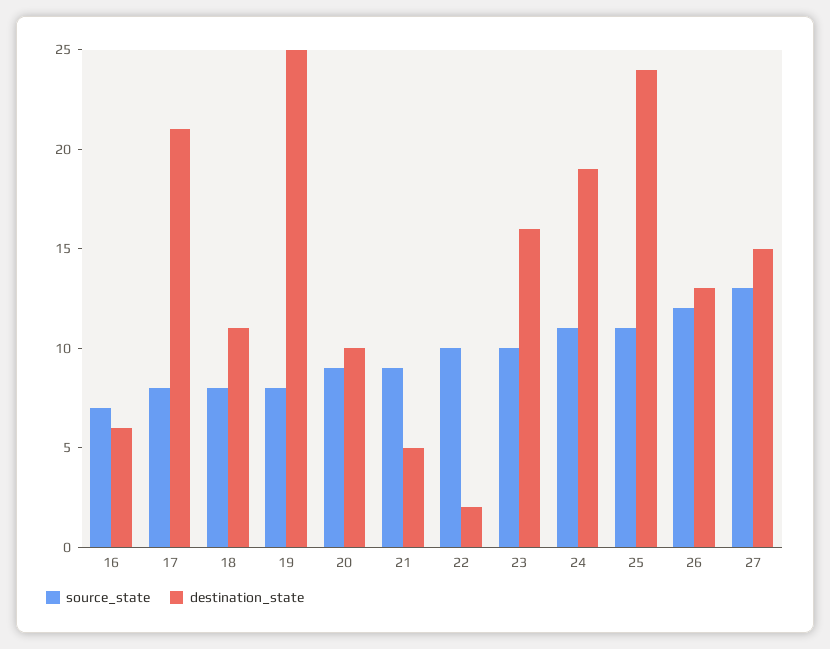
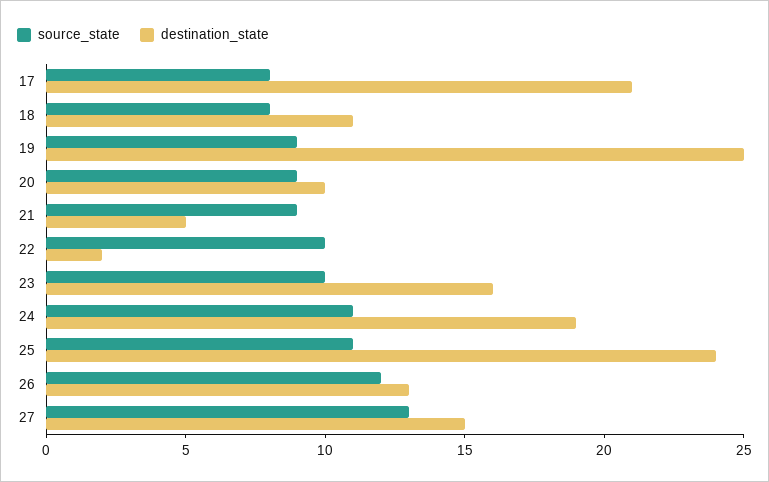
  {
    "source_state": {
-     "16": 7,
      "17": 8,
      "18": 8,
-     "19": 8,
+     "19": 9,
      "20": 9,
      "21": 9,
      "22": 10,
      "23": 10,
      "24": 11,
      "25": 11,
      "26": 12,
      "27": 13
    },
    "destination_state": {
-     "16": 6,
      "17": 21,
      "18": 11,
      "19": 25,
      "20": 10,
      "21": 5,
      "22": 2,
      "23": 16,
      "24": 19,
      "25": 24,
      "26": 13,
      "27": 15
    }
  }

